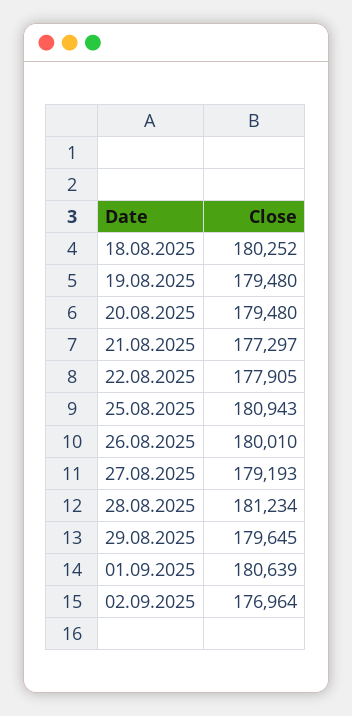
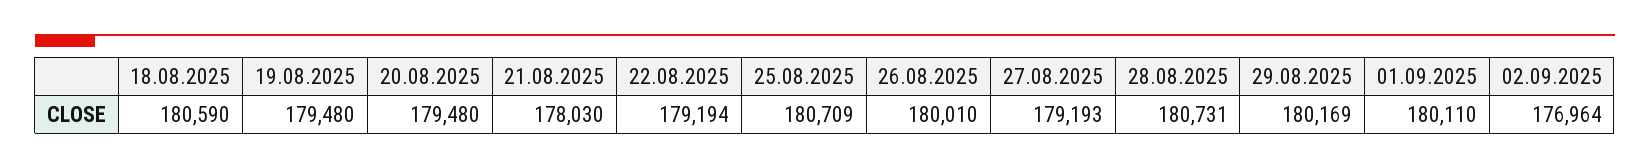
  {
-   "18.08.2025": 180252,
+   "18.08.2025": 180590,
    "19.08.2025": 179480,
    "20.08.2025": 179480,
-   "21.08.2025": 177297,
+   "21.08.2025": 178030,
-   "22.08.2025": 177905,
+   "22.08.2025": 179194,
-   "25.08.2025": 180943,
+   "25.08.2025": 180709,
    "26.08.2025": 180010,
    "27.08.2025": 179193,
-   "28.08.2025": 181234,
+   "28.08.2025": 180731,
-   "29.08.2025": 179645,
+   "29.08.2025": 180169,
-   "01.09.2025": 180639,
+   "01.09.2025": 180110,
    "02.09.2025": 176964
  }

